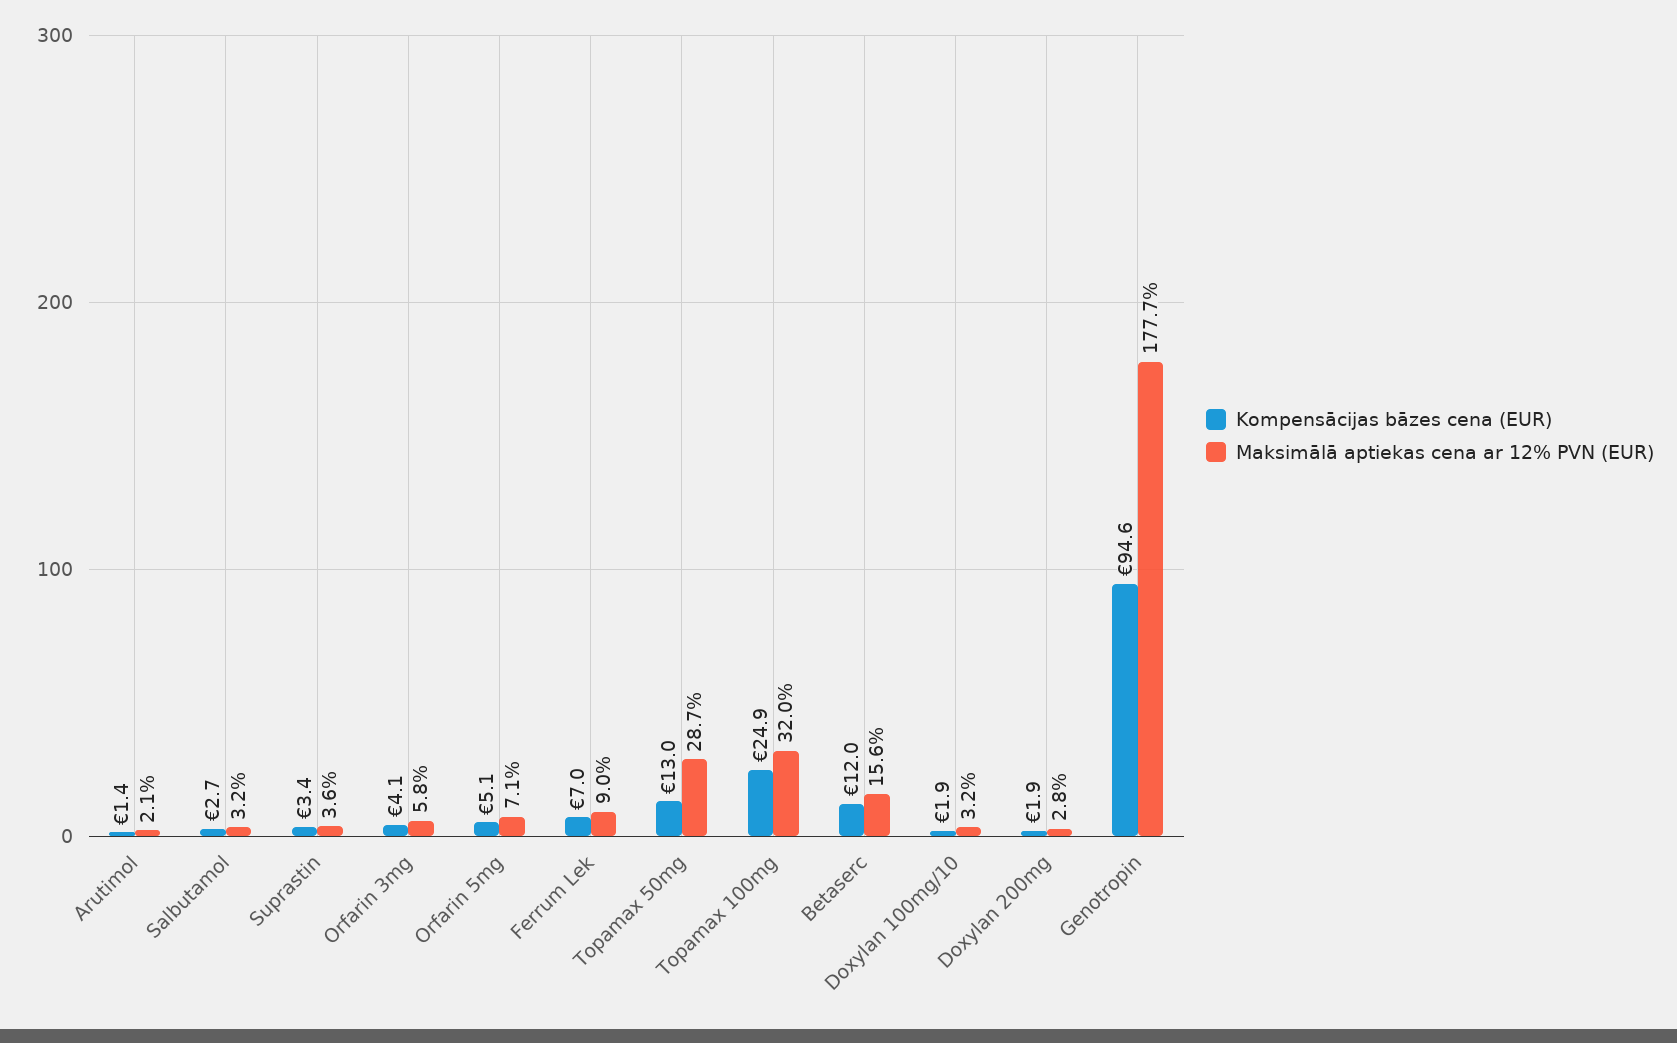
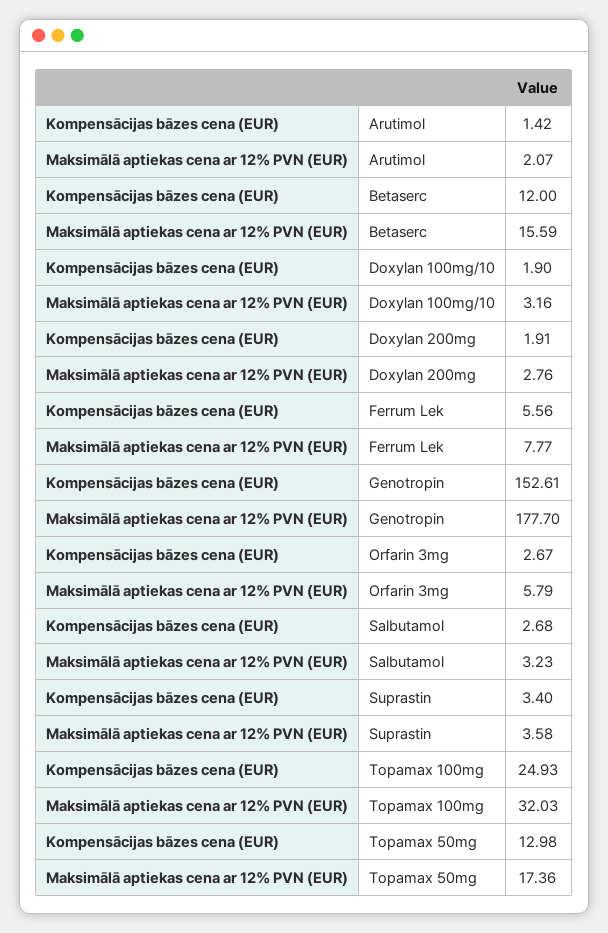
  {
    "Kompensācijas bāzes cena (EUR)": {
      "Arutimol": 1.42,
      "Salbutamol": 2.68,
      "Suprastin": 3.4,
-     "Orfarin 3mg": 4.1,
+     "Orfarin 3mg": 2.67,
-     "Orfarin 5mg": 5.1,
-     "Ferrum Lek": 7,
+     "Ferrum Lek": 5.56,
      "Topamax 50mg": 12.98,
      "Topamax 100mg": 24.93,
      "Betaserc": 12,
      "Doxylan 100mg/10": 1.9,
      "Doxylan 200mg": 1.91,
-     "Genotropin": 94.6
+     "Genotropin": 152.61
    },
    "Maksimālā aptiekas cena ar 12% PVN (EUR)": {
      "Arutimol": 2.07,
      "Salbutamol": 3.23,
      "Suprastin": 3.58,
      "Orfarin 3mg": 5.79,
-     "Orfarin 5mg": 7.1,
-     "Ferrum Lek": 9,
+     "Ferrum Lek": 7.77,
-     "Topamax 50mg": 28.7,
+     "Topamax 50mg": 17.36,
      "Topamax 100mg": 32.03,
      "Betaserc": 15.59,
      "Doxylan 100mg/10": 3.16,
      "Doxylan 200mg": 2.76,
      "Genotropin": 177.7
    }
  }

